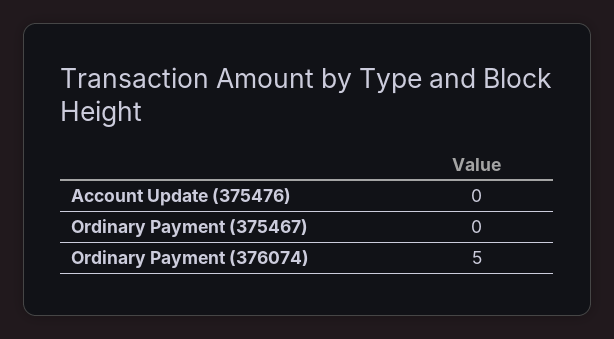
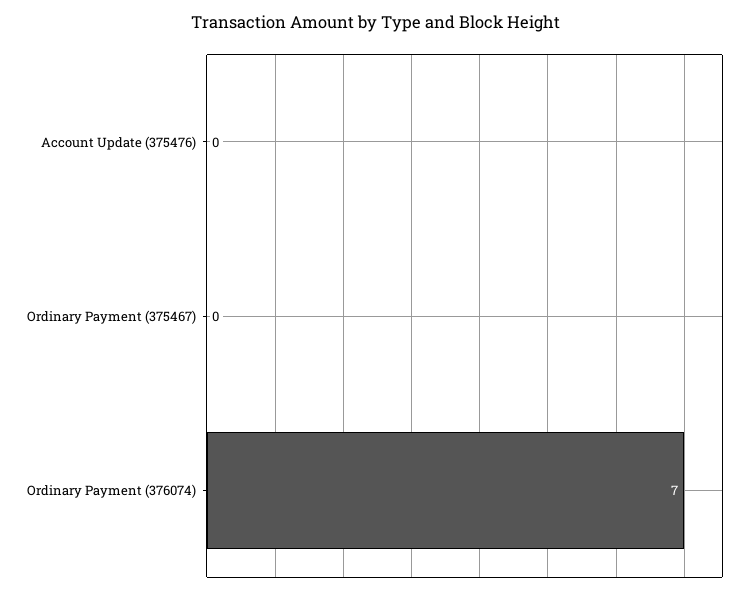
  {
    "Account Update (375476)": 0,
    "Ordinary Payment (375467)": 0,
-   "Ordinary Payment (376074)": 5
+   "Ordinary Payment (376074)": 7
  }

